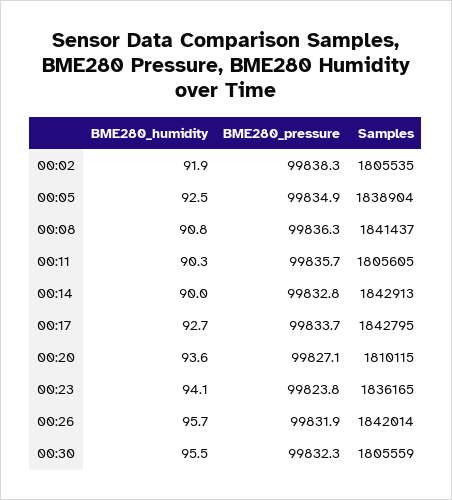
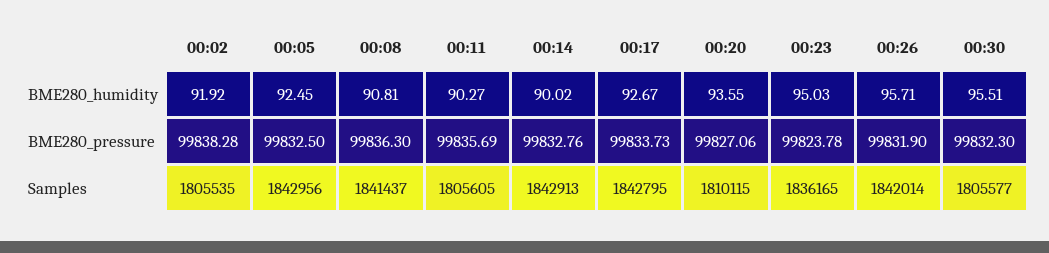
  {
    "BME280_humidity": {
      "00:02": 91.92,
      "00:05": 92.45,
      "00:08": 90.81,
      "00:11": 90.27,
      "00:14": 90.02,
      "00:17": 92.67,
      "00:20": 93.55,
-     "00:23": 94.1,
+     "00:23": 95.03,
      "00:26": 95.71,
      "00:30": 95.51
    },
    "BME280_pressure": {
      "00:02": 99838.28,
-     "00:05": 99834.9,
+     "00:05": 99832.5,
      "00:08": 99836.3,
      "00:11": 99835.69,
      "00:14": 99832.76,
      "00:17": 99833.73,
      "00:20": 99827.06,
      "00:23": 99823.78,
      "00:26": 99831.9,
      "00:30": 99832.3
    },
    "Samples": {
      "00:02": 1805535,
-     "00:05": 1838904,
+     "00:05": 1842956,
      "00:08": 1841437,
      "00:11": 1805605,
      "00:14": 1842913,
      "00:17": 1842795,
      "00:20": 1810115,
      "00:23": 1836165,
      "00:26": 1842014,
-     "00:30": 1805559
+     "00:30": 1805577
    }
  }

